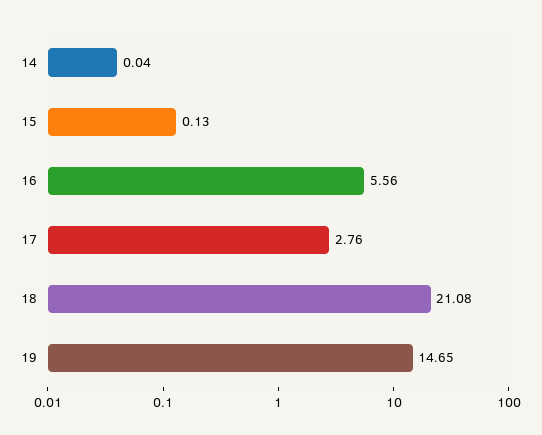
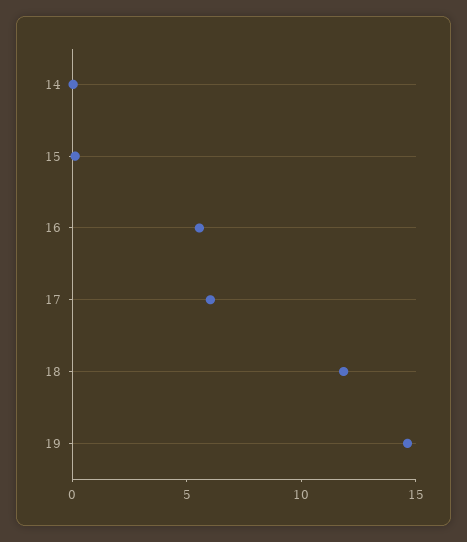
  {
    "14": 0.04,
    "15": 0.13,
    "16": 5.56,
-   "17": 2.76,
+   "17": 6,
-   "18": 21.08,
+   "18": 12,
    "19": 14.65
  }

